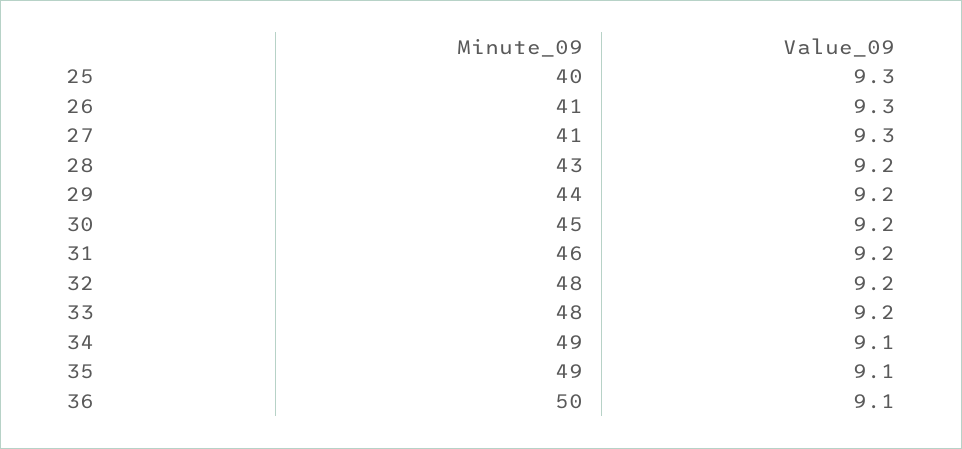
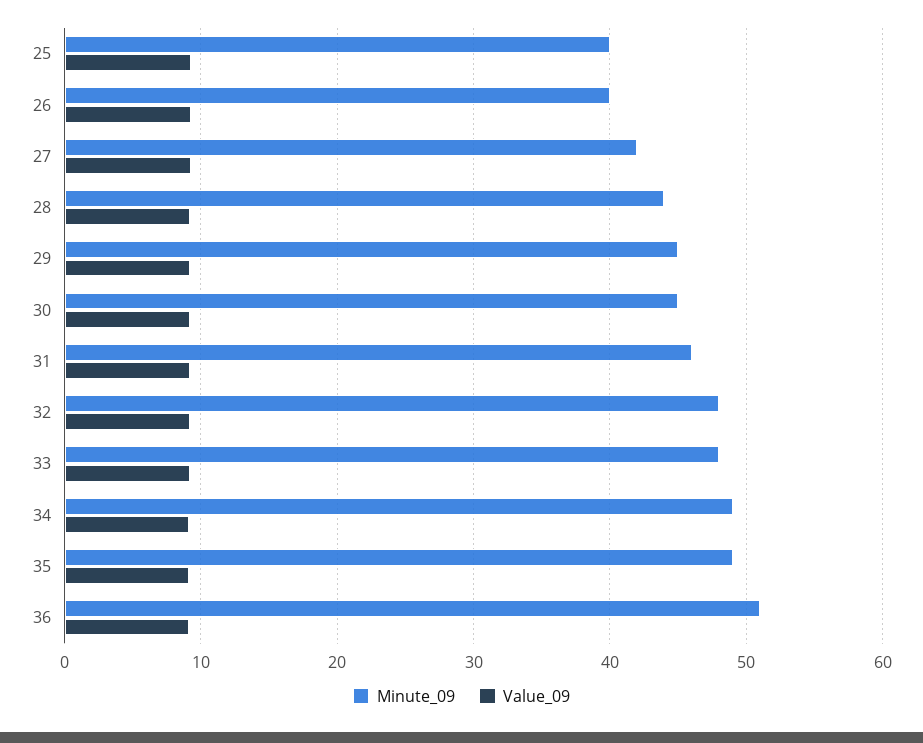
  {
    "Minute_09": {
      "25": 40,
-     "26": 41,
+     "26": 40,
-     "27": 41,
+     "27": 42,
-     "28": 43,
+     "28": 44,
-     "29": 44,
+     "29": 45,
      "30": 45,
      "31": 46,
      "32": 48,
      "33": 48,
      "34": 49,
      "35": 49,
-     "36": 50
+     "36": 51
    },
    "Value_09": {
      "25": 9.3,
      "26": 9.3,
      "27": 9.3,
      "28": 9.2,
      "29": 9.2,
      "30": 9.2,
      "31": 9.2,
      "32": 9.2,
      "33": 9.2,
      "34": 9.1,
      "35": 9.1,
      "36": 9.1
    }
  }

